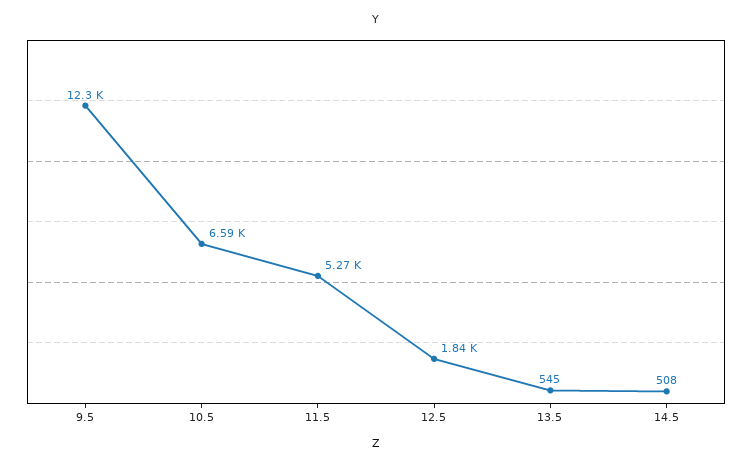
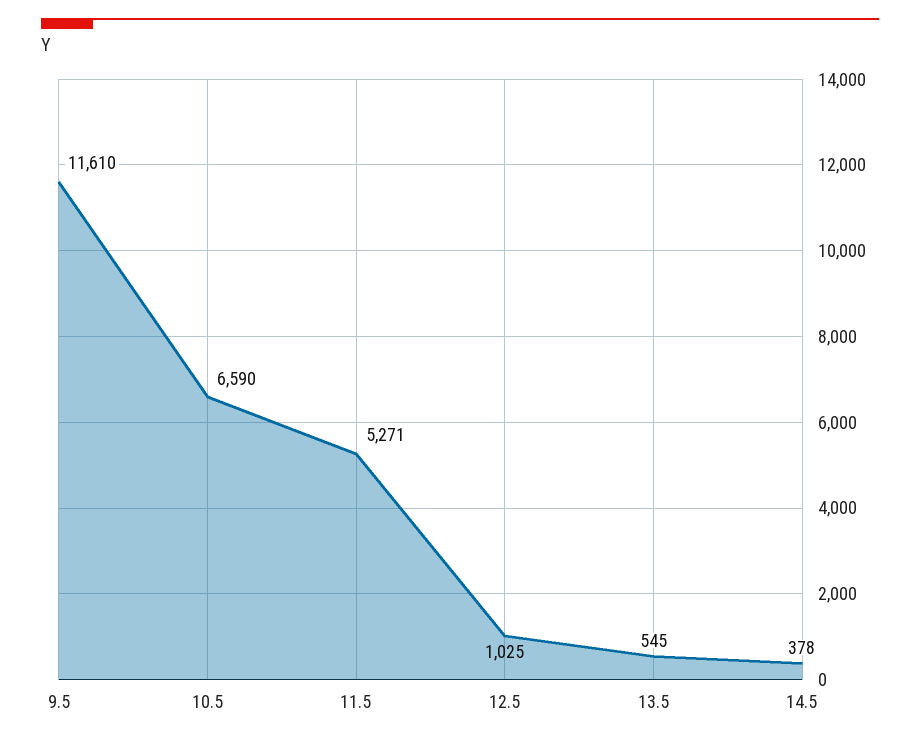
  {
-   "9.5": 12300,
+   "9.5": 11610,
    "10.5": 6590,
    "11.5": 5271,
-   "12.5": 1840,
+   "12.5": 1025,
    "13.5": 545,
-   "14.5": 508
+   "14.5": 378
  }

